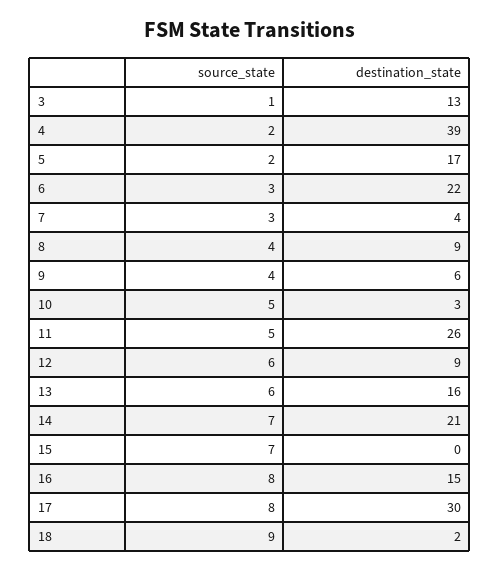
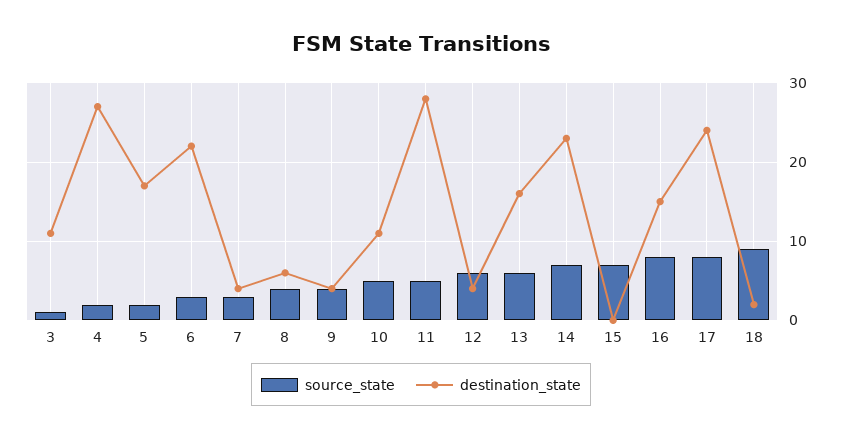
  {
    "source_state": {
      "3": 1,
      "4": 2,
      "5": 2,
      "6": 3,
      "7": 3,
      "8": 4,
      "9": 4,
      "10": 5,
      "11": 5,
      "12": 6,
      "13": 6,
      "14": 7,
      "15": 7,
      "16": 8,
      "17": 8,
      "18": 9
    },
    "destination_state": {
-     "3": 13,
+     "3": 11,
-     "4": 39,
+     "4": 27,
      "5": 17,
      "6": 22,
      "7": 4,
-     "8": 9,
+     "8": 6,
-     "9": 6,
+     "9": 4,
-     "10": 3,
+     "10": 11,
-     "11": 26,
+     "11": 28,
-     "12": 9,
+     "12": 4,
      "13": 16,
-     "14": 21,
+     "14": 23,
      "15": 0,
      "16": 15,
-     "17": 30,
+     "17": 24,
      "18": 2
    }
  }

